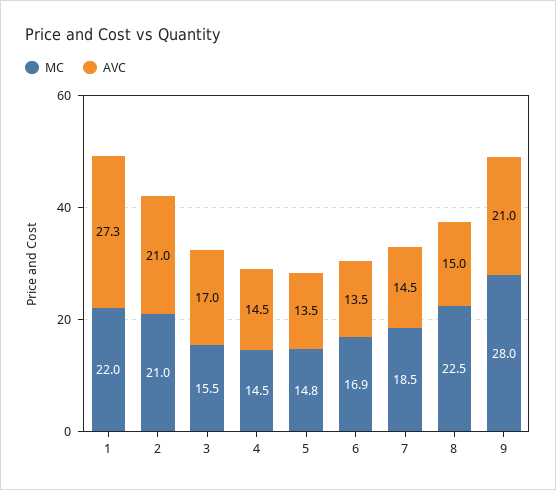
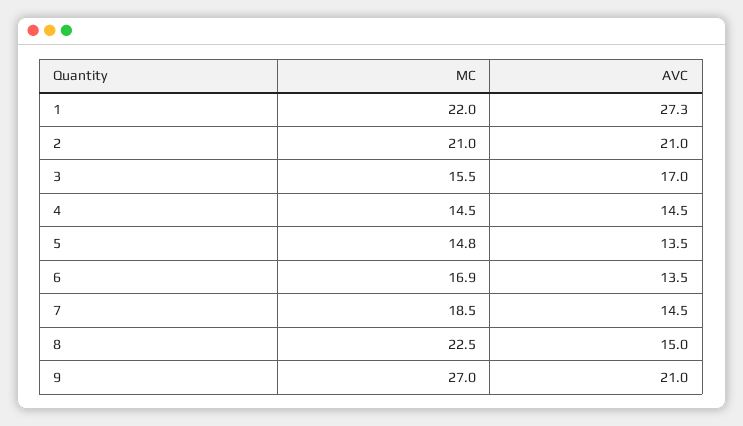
  {
    "MC": {
      "1": 22,
      "2": 21,
      "3": 15.5,
      "4": 14.5,
      "5": 14.8,
      "6": 16.9,
      "7": 18.5,
      "8": 22.5,
-     "9": 28
+     "9": 27
    },
    "AVC": {
      "1": 27.3,
      "2": 21,
      "3": 17,
      "4": 14.5,
      "5": 13.5,
      "6": 13.5,
      "7": 14.5,
      "8": 15,
      "9": 21
    }
  }

